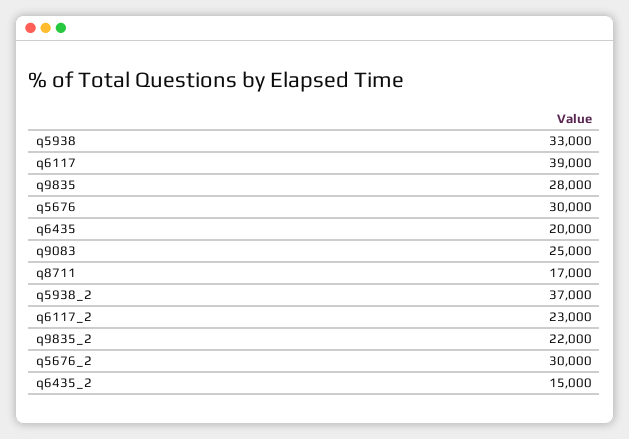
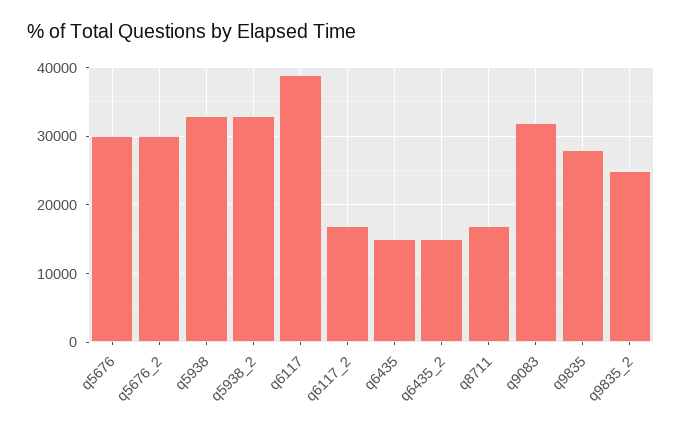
  {
    "q5938": 33000,
    "q6117": 39000,
    "q9835": 28000,
    "q5676": 30000,
-   "q6435": 20000,
+   "q6435": 15000,
-   "q9083": 25000,
+   "q9083": 32000,
    "q8711": 17000,
-   "q5938_2": 37000,
+   "q5938_2": 33000,
-   "q6117_2": 23000,
+   "q6117_2": 17000,
-   "q9835_2": 22000,
+   "q9835_2": 25000,
    "q5676_2": 30000,
    "q6435_2": 15000
  }

